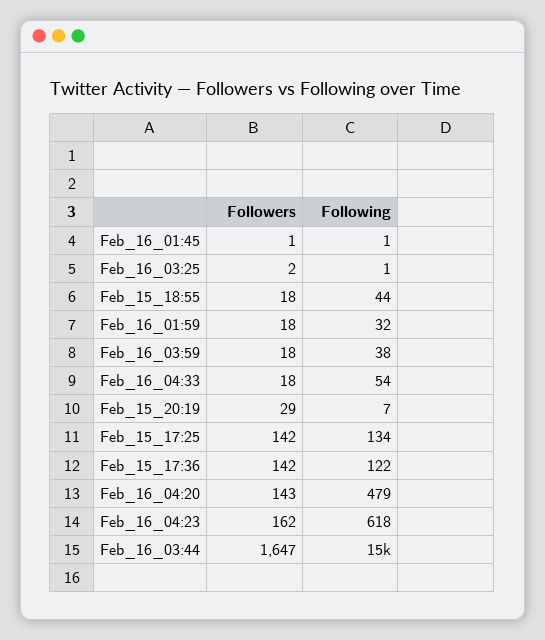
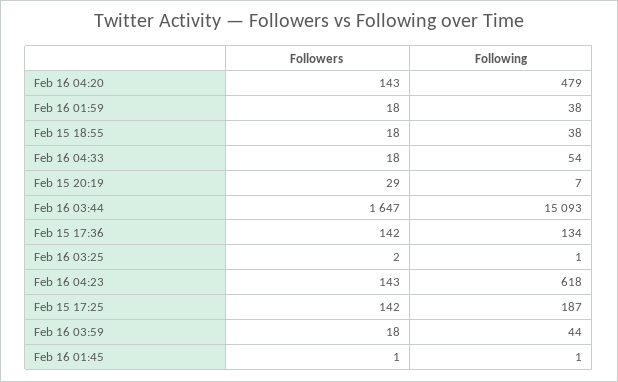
  {
    "Followers": {
      "Feb_16_01:45": 1,
      "Feb_16_03:25": 2,
      "Feb_15_18:55": 18,
      "Feb_16_01:59": 18,
      "Feb_16_03:59": 18,
      "Feb_16_04:33": 18,
      "Feb_15_20:19": 29,
      "Feb_15_17:25": 142,
      "Feb_15_17:36": 142,
      "Feb_16_04:20": 143,
-     "Feb_16_04:23": 162,
+     "Feb_16_04:23": 143,
      "Feb_16_03:44": 1647
    },
    "Following": {
      "Feb_16_01:45": 1,
      "Feb_16_03:25": 1,
-     "Feb_15_18:55": 44,
+     "Feb_15_18:55": 38,
-     "Feb_16_01:59": 32,
+     "Feb_16_01:59": 38,
-     "Feb_16_03:59": 38,
+     "Feb_16_03:59": 44,
      "Feb_16_04:33": 54,
      "Feb_15_20:19": 7,
-     "Feb_15_17:25": 134,
+     "Feb_15_17:25": 187,
-     "Feb_15_17:36": 122,
+     "Feb_15_17:36": 134,
      "Feb_16_04:20": 479,
      "Feb_16_04:23": 618,
      "Feb_16_03:44": 15093
    }
  }

